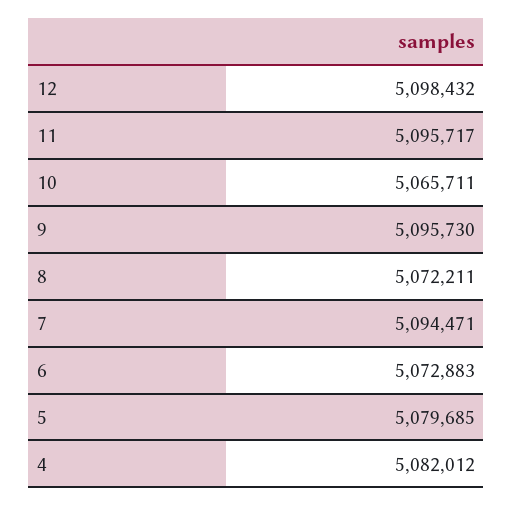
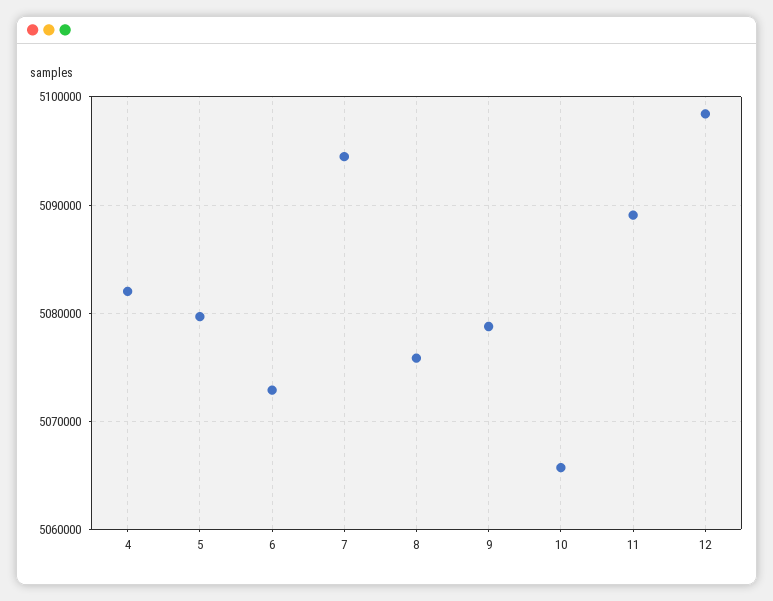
  {
    "12": 5098432,
-   "11": 5095717,
+   "11": 5089000,
    "10": 5065711,
-   "9": 5095730,
+   "9": 5079000,
-   "8": 5072211,
+   "8": 5076000,
    "7": 5094471,
    "6": 5072883,
    "5": 5079685,
    "4": 5082012
  }

